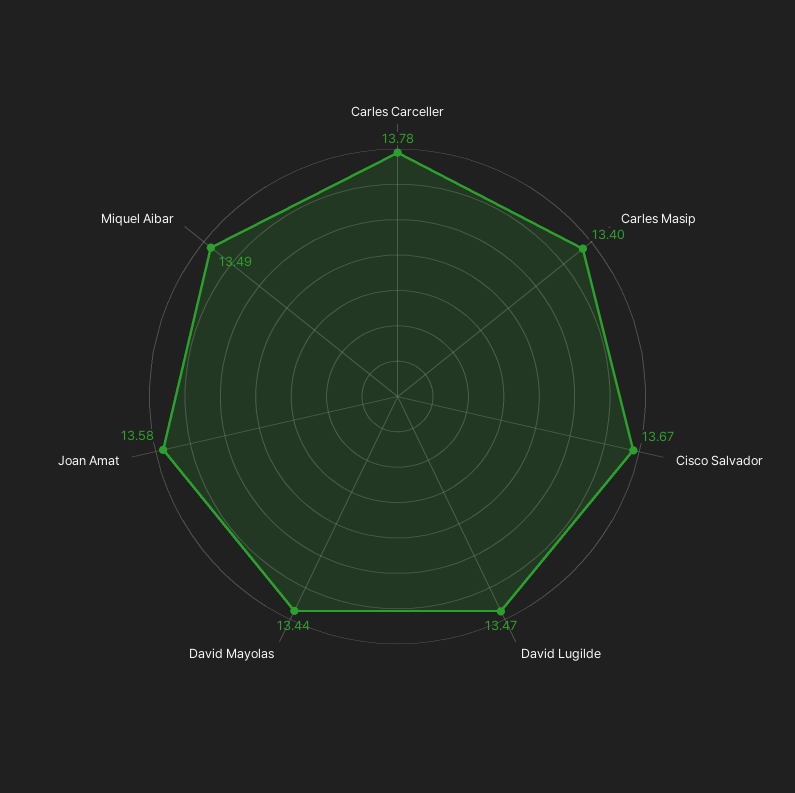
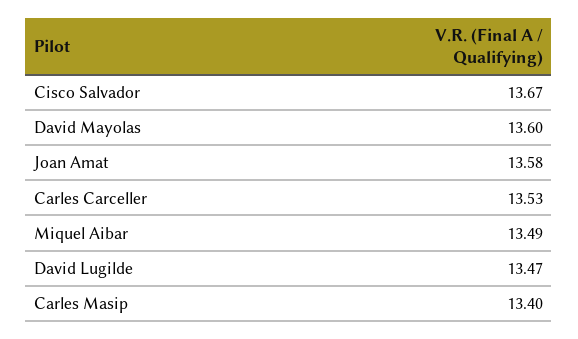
  {
-   "Carles Carceller": 13.78,
+   "Carles Carceller": 13.53,
    "Carles Masip": 13.4,
    "Cisco Salvador": 13.67,
    "David Lugilde": 13.47,
-   "David Mayolas": 13.44,
+   "David Mayolas": 13.6,
    "Joan Amat": 13.58,
    "Miquel Aibar": 13.49
  }

